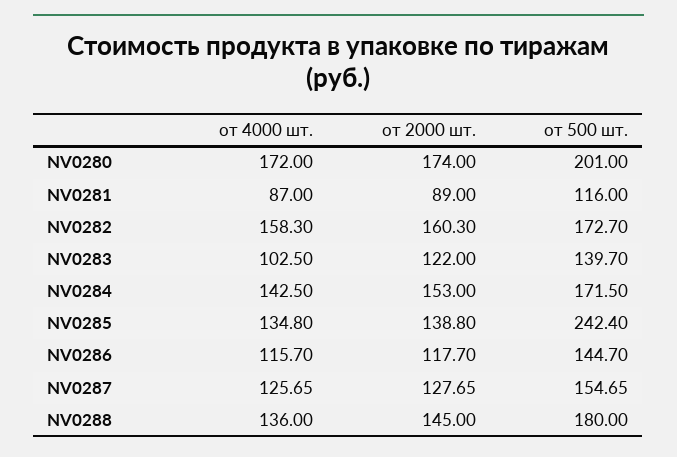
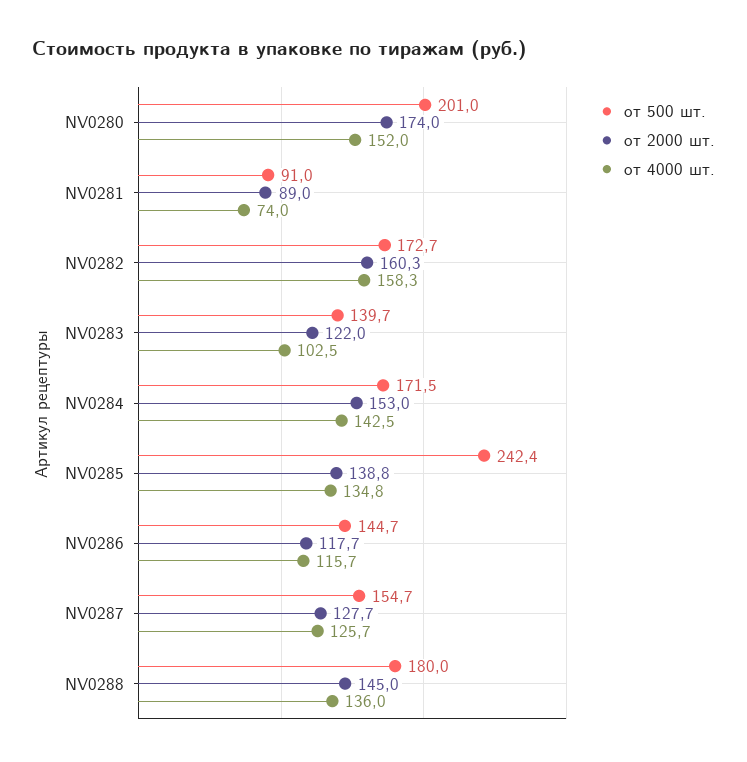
  {
    "от 4000 шт.": {
-     "NV0280": 172,
+     "NV0280": 152,
-     "NV0281": 87,
+     "NV0281": 74,
      "NV0282": 158.3,
      "NV0283": 102.5,
      "NV0284": 142.5,
      "NV0285": 134.8,
      "NV0286": 115.7,
      "NV0287": 125.65,
      "NV0288": 136
    },
    "от 2000 шт.": {
      "NV0280": 174,
      "NV0281": 89,
      "NV0282": 160.3,
      "NV0283": 122,
      "NV0284": 153,
      "NV0285": 138.8,
      "NV0286": 117.7,
      "NV0287": 127.65,
      "NV0288": 145
    },
    "от 500 шт.": {
      "NV0280": 201,
-     "NV0281": 116,
+     "NV0281": 91,
      "NV0282": 172.7,
      "NV0283": 139.7,
      "NV0284": 171.5,
      "NV0285": 242.4,
      "NV0286": 144.7,
      "NV0287": 154.65,
      "NV0288": 180
    }
  }

